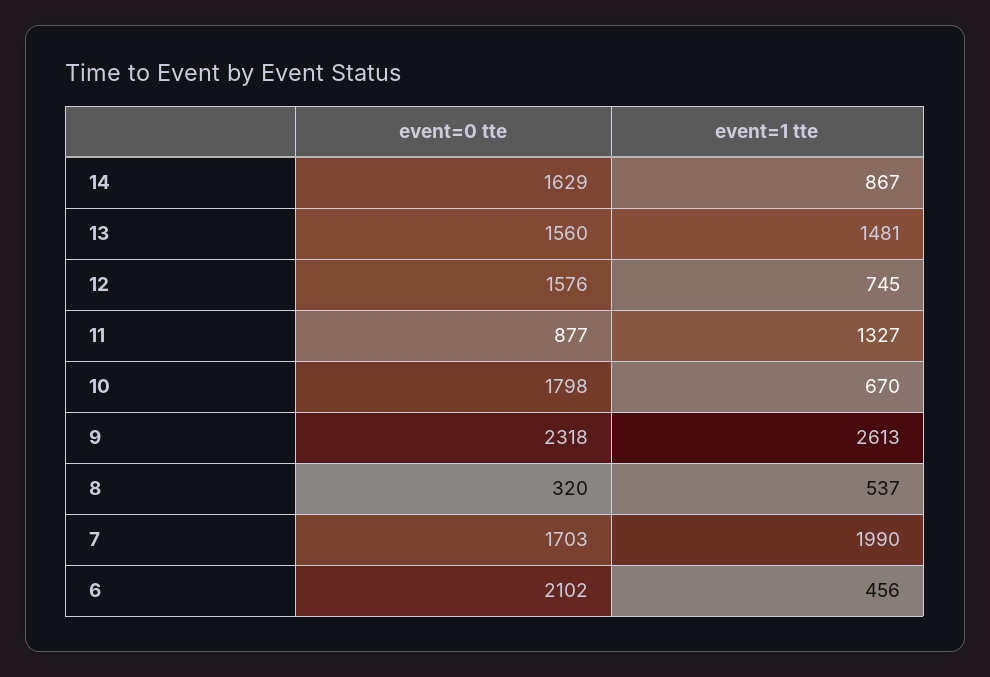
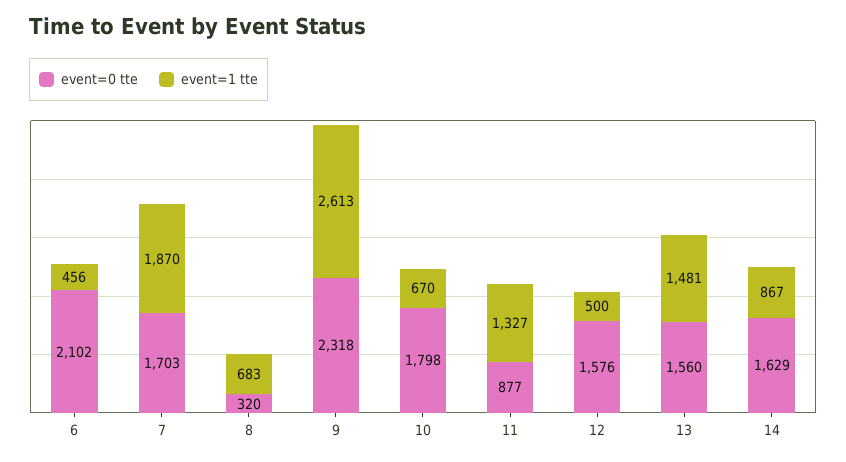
  {
    "event=0 tte": {
      "14": 1629,
      "13": 1560,
      "12": 1576,
      "11": 877,
      "10": 1798,
      "9": 2318,
      "8": 320,
      "7": 1703,
      "6": 2102
    },
    "event=1 tte": {
      "14": 867,
      "13": 1481,
-     "12": 745,
+     "12": 500,
      "11": 1327,
      "10": 670,
      "9": 2613,
-     "8": 537,
+     "8": 683,
-     "7": 1990,
+     "7": 1870,
      "6": 456
    }
  }

